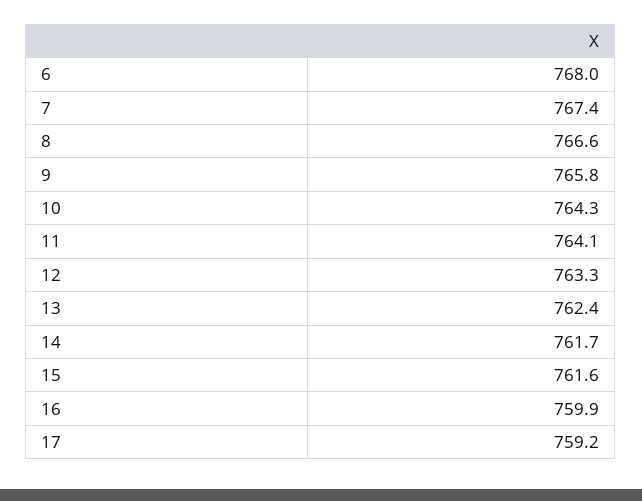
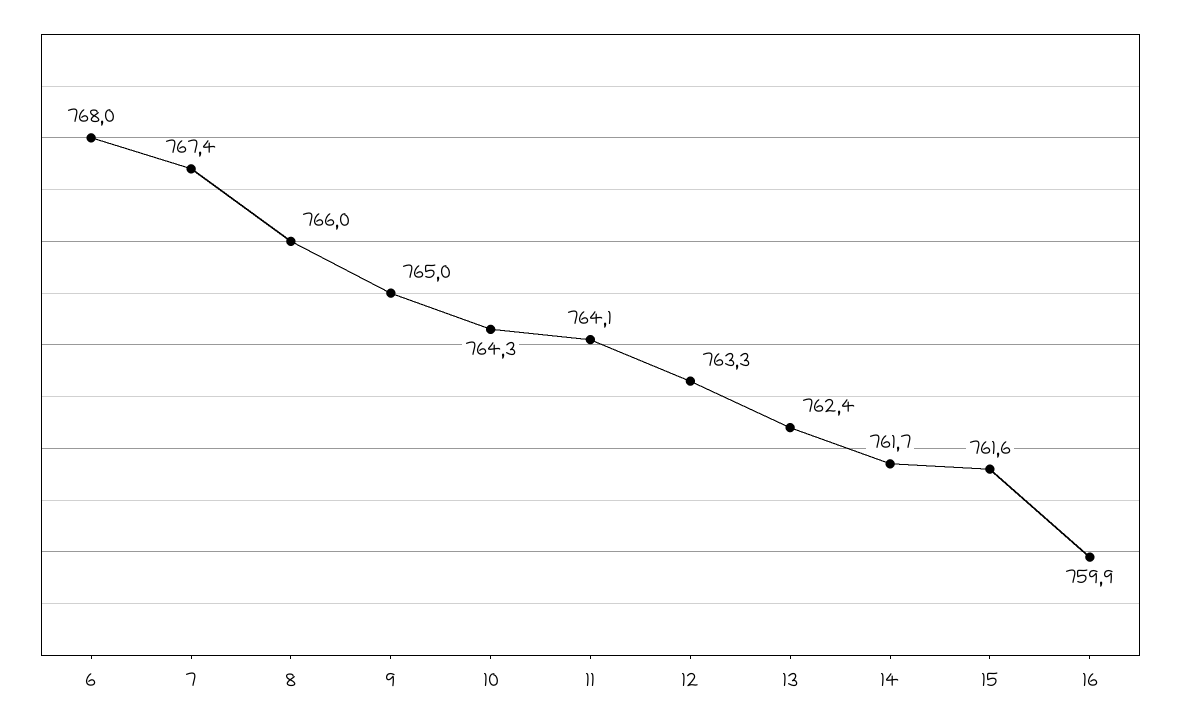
  {
    "6": 768,
    "7": 767.4,
-   "8": 766.6,
+   "8": 766,
-   "9": 765.8,
+   "9": 765,
    "10": 764.3,
    "11": 764.1,
    "12": 763.3,
    "13": 762.4,
    "14": 761.7,
    "15": 761.6,
-   "16": 759.9,
+   "16": 759.9
-   "17": 759.2
  }

